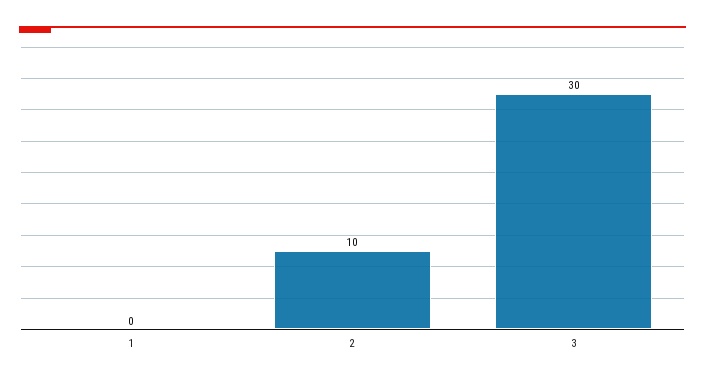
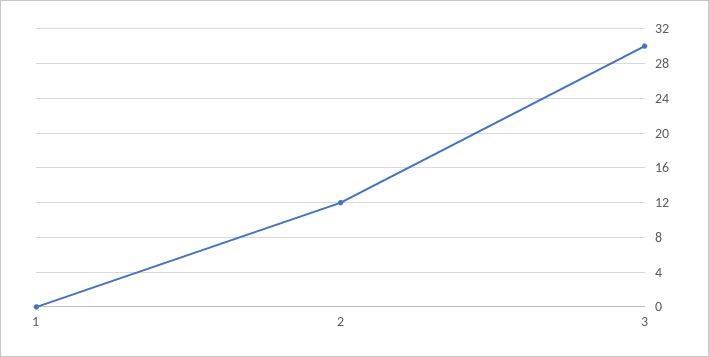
  {
    "1": 0,
-   "2": 10,
+   "2": 12,
    "3": 30
  }

